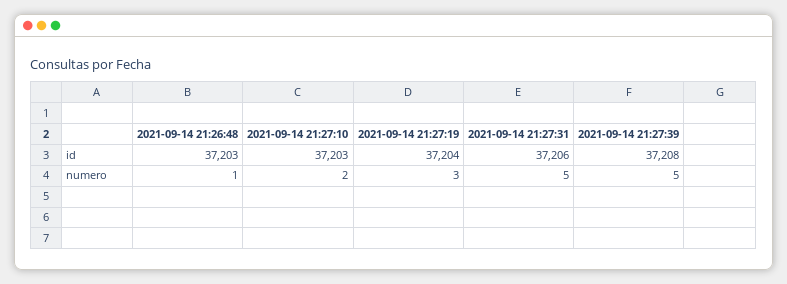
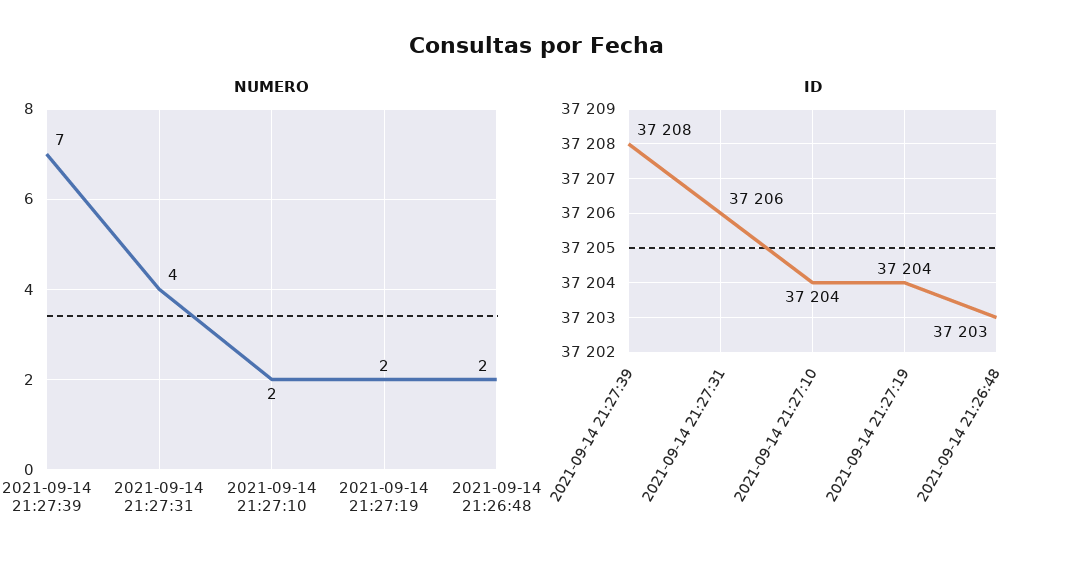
  {
    "id": {
      "2021-09-14 21:26:48": 37203,
-     "2021-09-14 21:27:10": 37203,
+     "2021-09-14 21:27:10": 37204,
      "2021-09-14 21:27:19": 37204,
      "2021-09-14 21:27:31": 37206,
      "2021-09-14 21:27:39": 37208
    },
    "numero": {
-     "2021-09-14 21:26:48": 1,
+     "2021-09-14 21:26:48": 2,
      "2021-09-14 21:27:10": 2,
-     "2021-09-14 21:27:19": 3,
+     "2021-09-14 21:27:19": 2,
-     "2021-09-14 21:27:31": 5,
+     "2021-09-14 21:27:31": 4,
-     "2021-09-14 21:27:39": 5
+     "2021-09-14 21:27:39": 7
    }
  }

